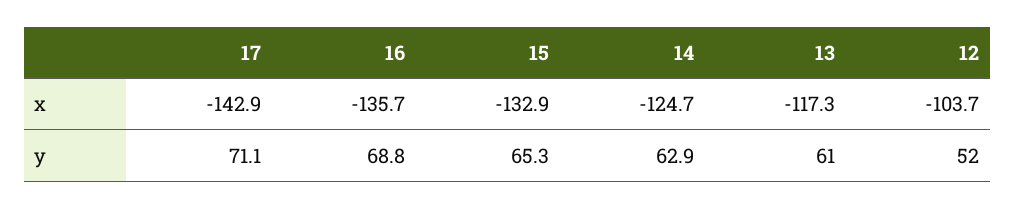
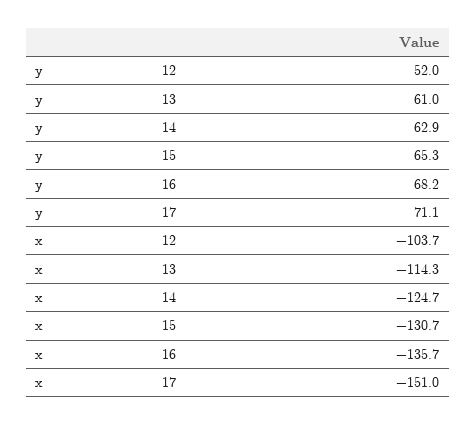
  {
    "17": {
-     "x": -142.9,
+     "x": -151,
      "y": 71.1
    },
    "16": {
      "x": -135.7,
-     "y": 68.8
+     "y": 68.2
    },
    "15": {
-     "x": -132.9,
+     "x": -130.7,
      "y": 65.3
    },
    "14": {
      "x": -124.7,
      "y": 62.9
    },
    "13": {
-     "x": -117.3,
+     "x": -114.3,
      "y": 61
    },
    "12": {
      "x": -103.7,
      "y": 52
    }
  }

